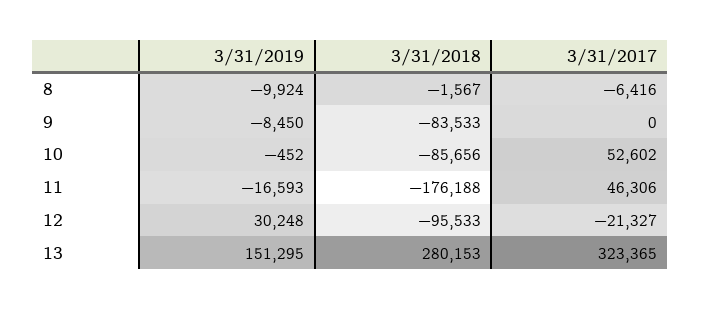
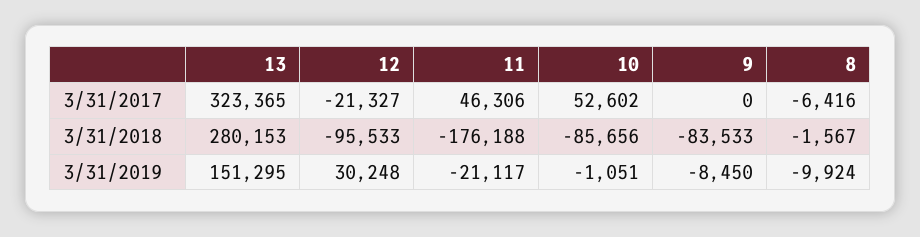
  {
    "3/31/2019": {
      "8": -9924,
      "9": -8450,
-     "10": -452,
+     "10": -1051,
-     "11": -16593,
+     "11": -21117,
      "12": 30248,
      "13": 151295
    },
    "3/31/2018": {
      "8": -1567,
      "9": -83533,
      "10": -85656,
      "11": -176188,
      "12": -95533,
      "13": 280153
    },
    "3/31/2017": {
      "8": -6416,
      "9": 0,
      "10": 52602,
      "11": 46306,
      "12": -21327,
      "13": 323365
    }
  }

